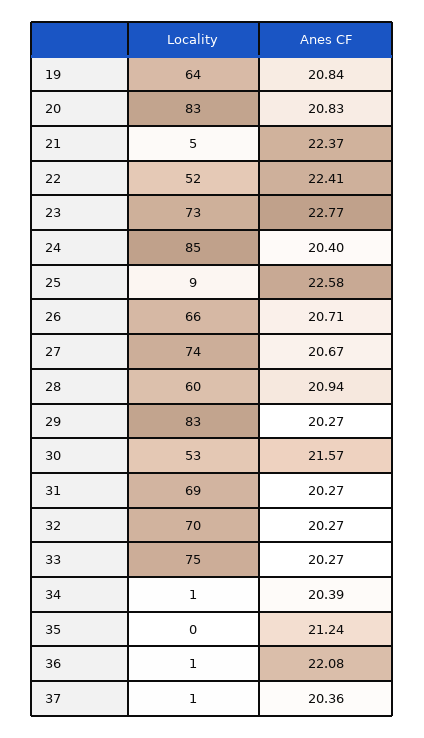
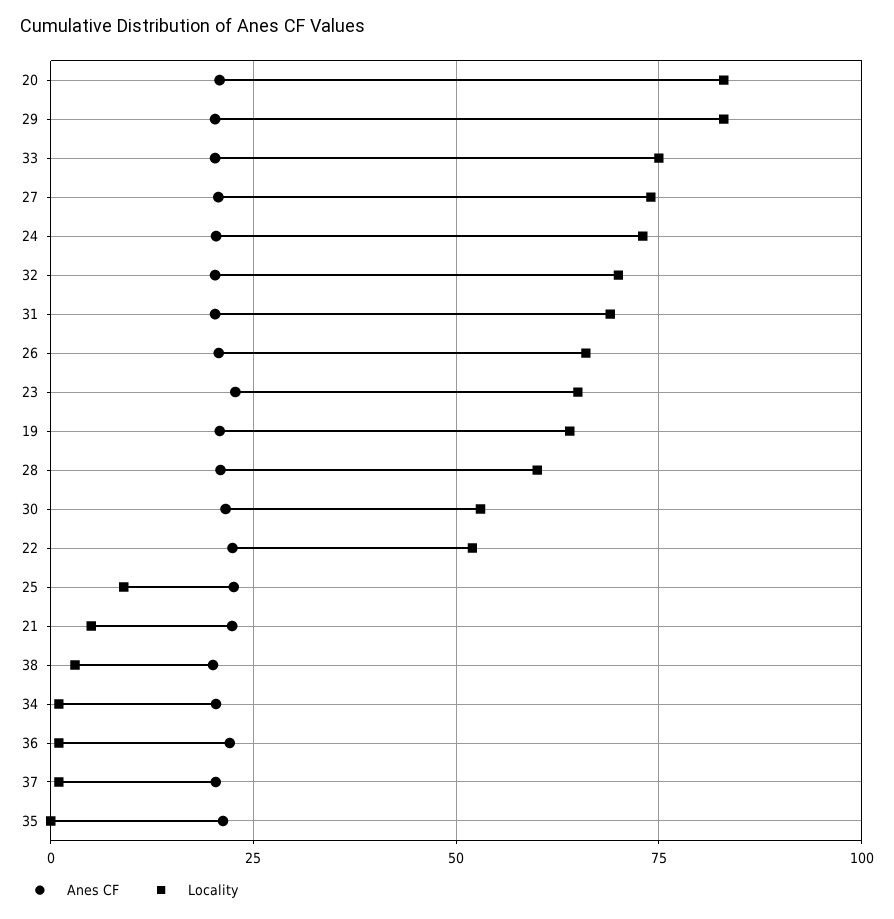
  {
    "Locality": {
      "19": 64,
      "20": 83,
      "21": 5,
      "22": 52,
-     "23": 73,
+     "23": 65,
-     "24": 85,
+     "24": 72.5,
      "25": 9,
      "26": 66,
      "27": 74,
      "28": 60,
      "29": 83,
      "30": 53,
      "31": 69,
      "32": 70,
      "33": 75,
      "34": 1,
      "35": 0,
      "36": 1,
-     "37": 1
+     "37": 1,
+     "38": 2.5
    },
    "Anes CF": {
      "19": 20.84,
      "20": 20.83,
      "21": 22.37,
      "22": 22.41,
      "23": 22.77,
      "24": 20.4,
      "25": 22.58,
      "26": 20.71,
      "27": 20.67,
      "28": 20.94,
      "29": 20.27,
      "30": 21.57,
      "31": 20.27,
      "32": 20.27,
      "33": 20.27,
      "34": 20.39,
      "35": 21.24,
      "36": 22.08,
-     "37": 20.36
+     "37": 20.36,
+     "38": 20
    }
  }

